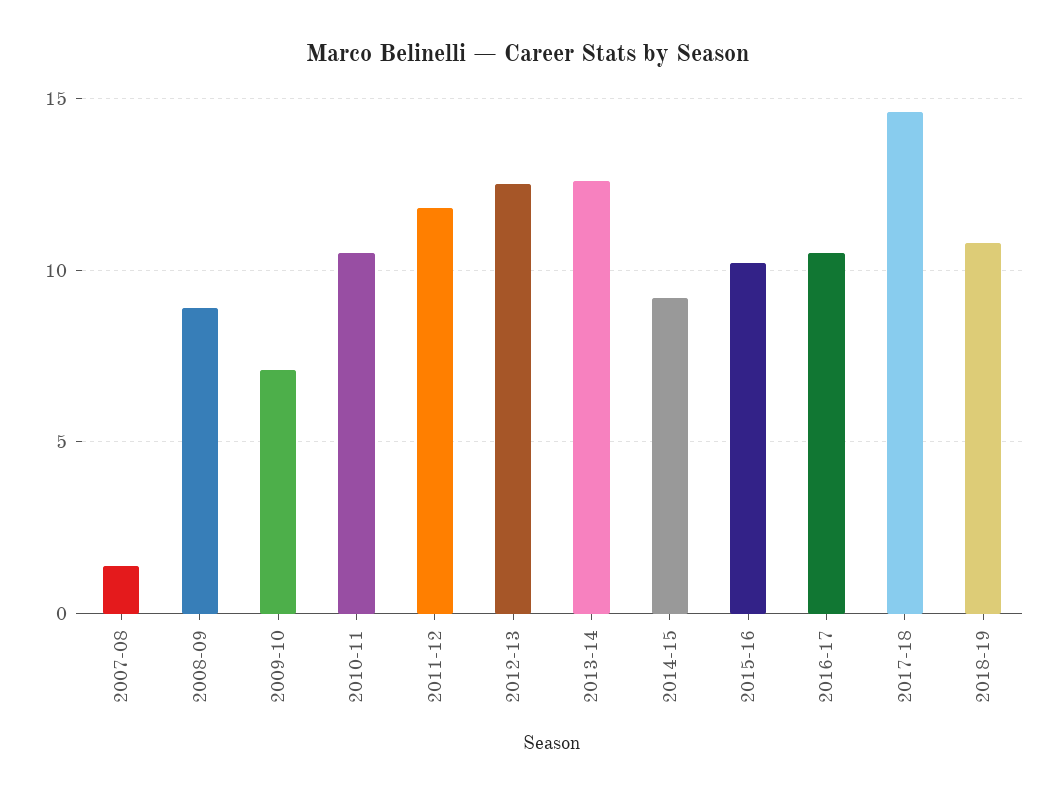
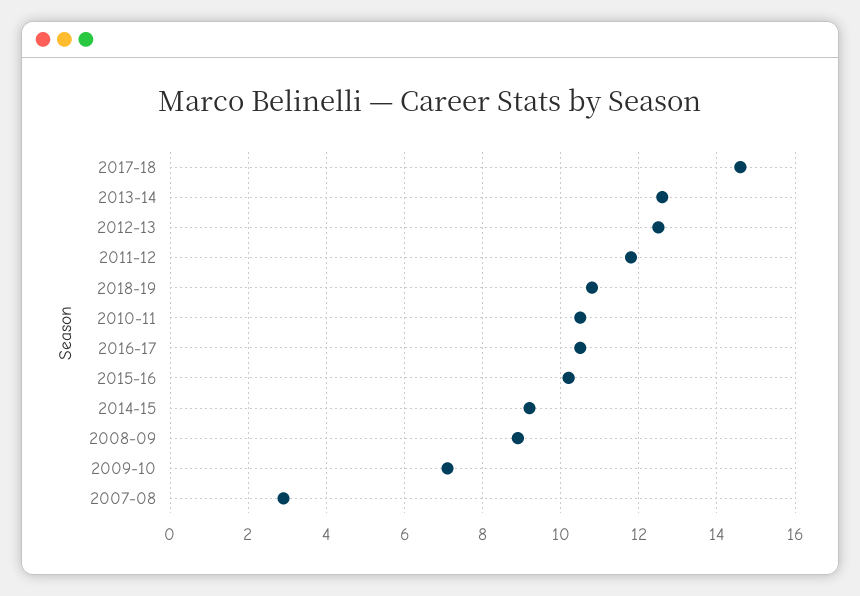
  {
-   "2007-08": 1.5,
+   "2007-08": 3,
    "2008-09": 9,
    "2009-10": 7,
    "2010-11": 10.5,
    "2011-12": 12,
    "2012-13": 12.5,
    "2013-14": 12.5,
    "2014-15": 9,
    "2015-16": 10,
    "2016-17": 10.5,
    "2017-18": 14.5,
    "2018-19": 11
  }

